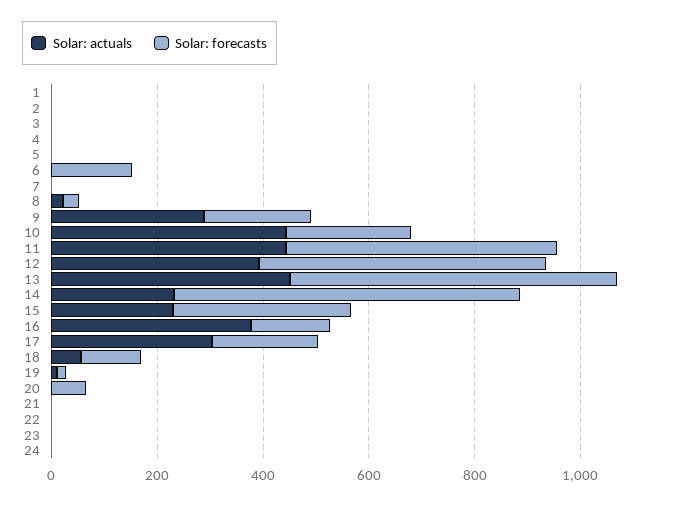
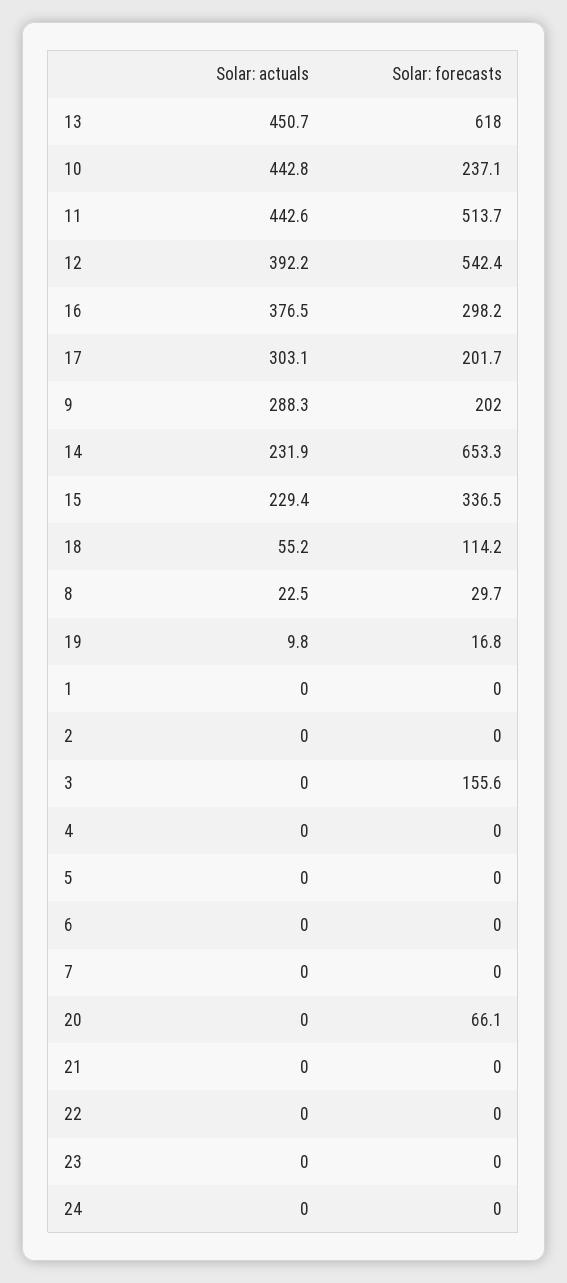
  {
    "Solar: actuals": {
      "1": 0,
      "2": 0,
      "3": 0,
      "4": 0,
      "5": 0,
      "6": 0,
      "7": 0,
      "8": 22.5,
      "9": 288.3,
      "10": 442.8,
      "11": 442.6,
      "12": 392.2,
      "13": 450.7,
      "14": 231.9,
      "15": 229.4,
      "16": 376.5,
      "17": 303.1,
      "18": 55.2,
      "19": 9.8,
      "20": 0,
      "21": 0,
      "22": 0,
      "23": 0,
      "24": 0
    },
    "Solar: forecasts": {
      "1": 0,
      "2": 0,
-     "3": 0,
+     "3": 155.6,
      "4": 0,
      "5": 0,
-     "6": 150,
+     "6": 0,
      "7": 0,
      "8": 29.7,
      "9": 202,
      "10": 237.1,
      "11": 513.7,
      "12": 542.4,
      "13": 618,
      "14": 653.3,
      "15": 336.5,
-     "16": 150,
+     "16": 298.2,
      "17": 201.7,
      "18": 114.2,
      "19": 16.8,
      "20": 66.1,
      "21": 0,
      "22": 0,
      "23": 0,
      "24": 0
    }
  }

